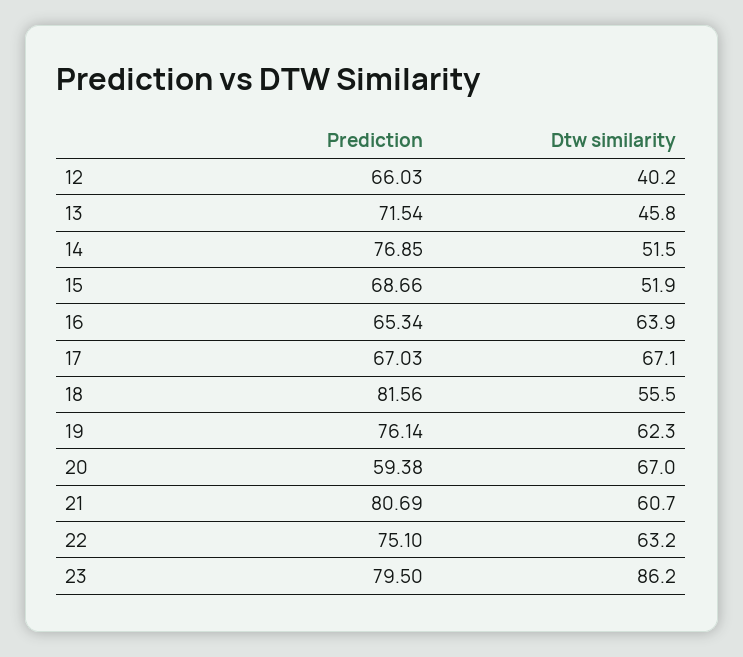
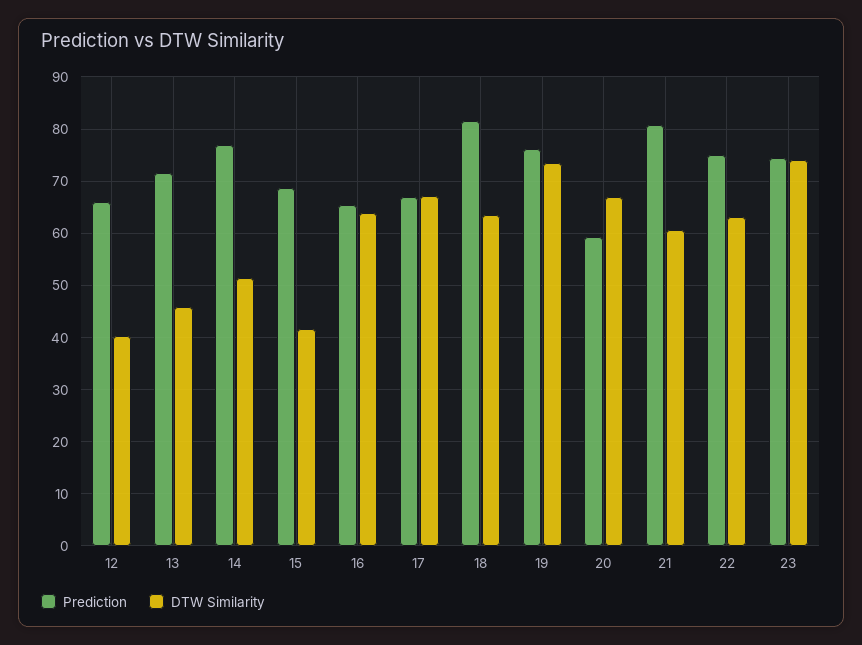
  {
    "Prediction": {
      "12": 66.03,
      "13": 71.54,
      "14": 76.85,
      "15": 68.66,
      "16": 65.34,
      "17": 67.03,
      "18": 81.56,
      "19": 76.14,
      "20": 59.38,
      "21": 80.69,
      "22": 75.1,
-     "23": 79.5
+     "23": 74
    },
    "Dtw similarity": {
      "12": 40.2,
      "13": 45.8,
      "14": 51.5,
-     "15": 51.9,
+     "15": 42,
      "16": 63.9,
      "17": 67.1,
-     "18": 55.5,
+     "18": 64,
-     "19": 62.3,
+     "19": 74,
      "20": 67,
      "21": 60.7,
      "22": 63.2,
-     "23": 86.2
+     "23": 74
    }
  }

